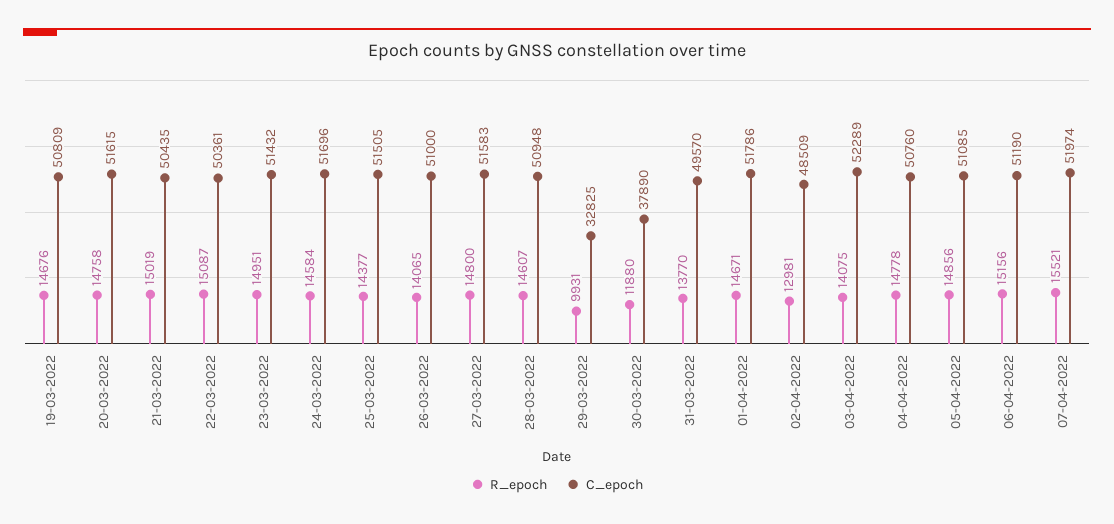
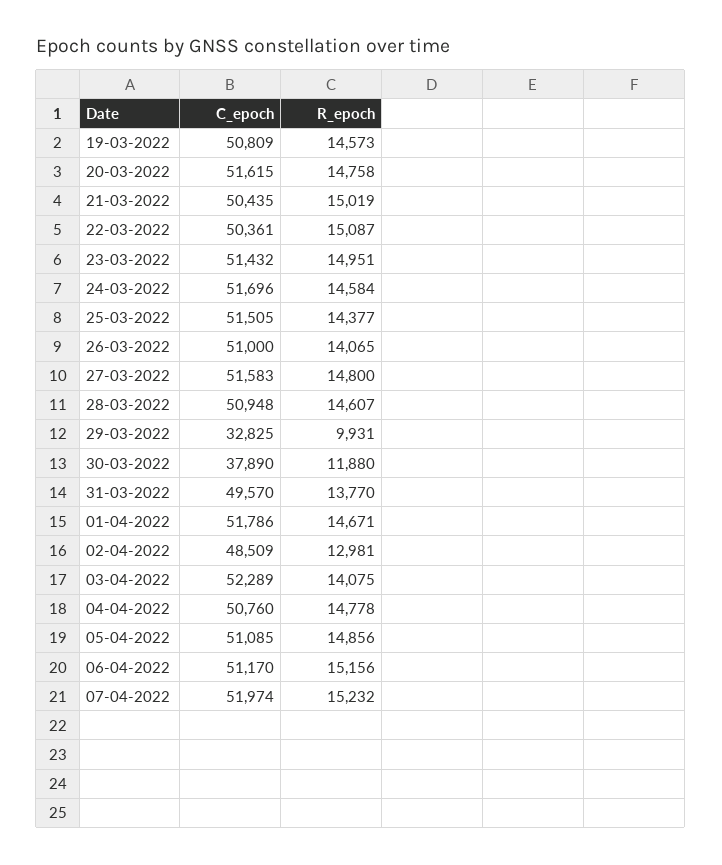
  {
    "R_epoch": {
-     "19-03-2022": 14676,
+     "19-03-2022": 14573,
      "20-03-2022": 14758,
      "21-03-2022": 15019,
      "22-03-2022": 15087,
      "23-03-2022": 14951,
      "24-03-2022": 14584,
      "25-03-2022": 14377,
      "26-03-2022": 14065,
      "27-03-2022": 14800,
      "28-03-2022": 14607,
      "29-03-2022": 9931,
      "30-03-2022": 11880,
      "31-03-2022": 13770,
      "01-04-2022": 14671,
      "02-04-2022": 12981,
      "03-04-2022": 14075,
      "04-04-2022": 14778,
      "05-04-2022": 14856,
      "06-04-2022": 15156,
-     "07-04-2022": 15521
+     "07-04-2022": 15232
    },
    "C_epoch": {
      "19-03-2022": 50809,
      "20-03-2022": 51615,
      "21-03-2022": 50435,
      "22-03-2022": 50361,
      "23-03-2022": 51432,
      "24-03-2022": 51696,
      "25-03-2022": 51505,
      "26-03-2022": 51000,
      "27-03-2022": 51583,
      "28-03-2022": 50948,
      "29-03-2022": 32825,
      "30-03-2022": 37890,
      "31-03-2022": 49570,
      "01-04-2022": 51786,
      "02-04-2022": 48509,
      "03-04-2022": 52289,
      "04-04-2022": 50760,
      "05-04-2022": 51085,
-     "06-04-2022": 51190,
+     "06-04-2022": 51170,
      "07-04-2022": 51974
    }
  }

